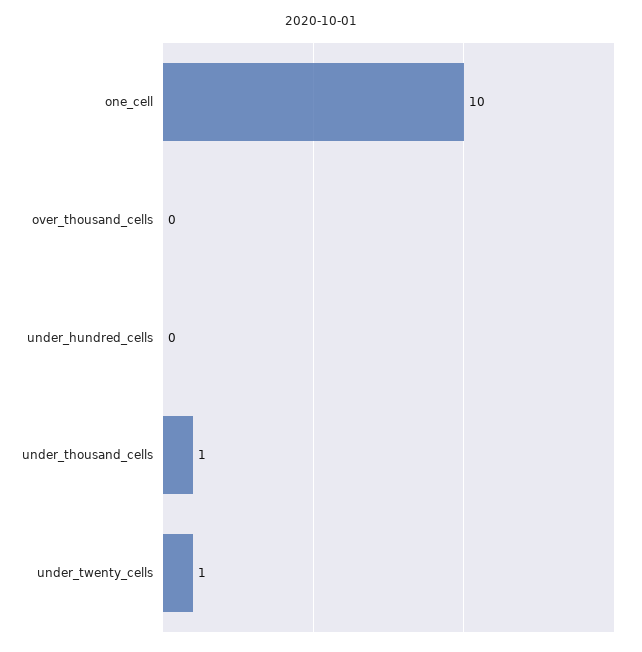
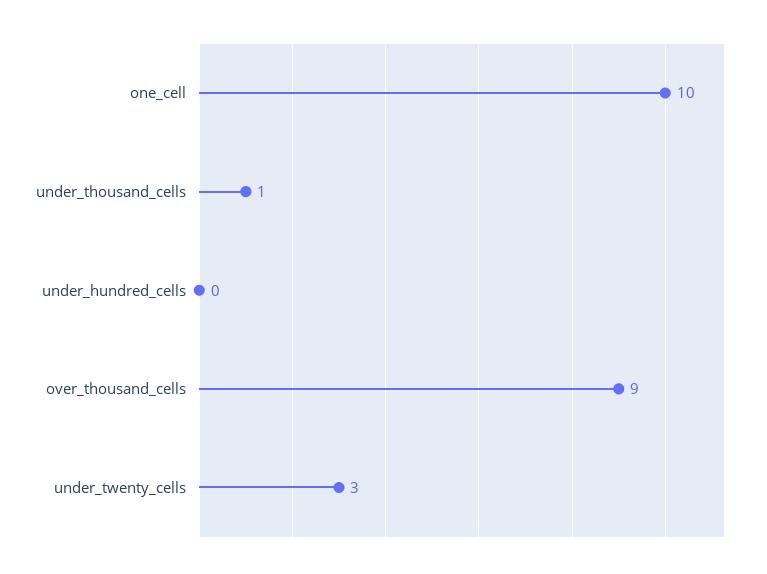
  {
    "one_cell": 10,
-   "over_thousand_cells": 0,
+   "over_thousand_cells": 9,
    "under_hundred_cells": 0,
    "under_thousand_cells": 1,
-   "under_twenty_cells": 1
+   "under_twenty_cells": 3
  }

